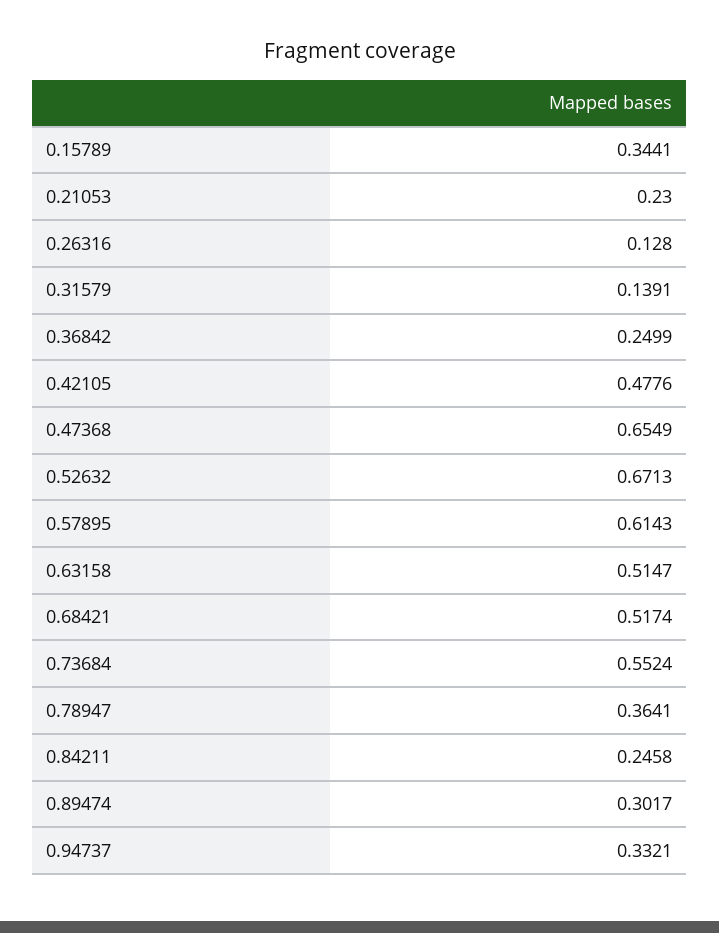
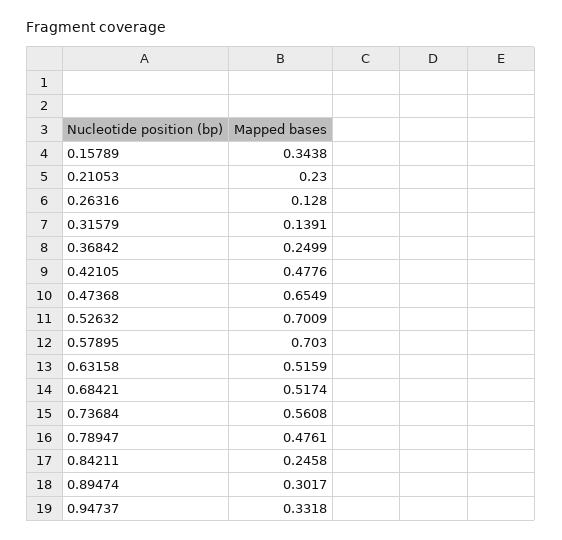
  {
-   "0.15789": 0.3441,
+   "0.15789": 0.3438,
    "0.21053": 0.23,
    "0.26316": 0.128,
    "0.31579": 0.1391,
    "0.36842": 0.2499,
    "0.42105": 0.4776,
    "0.47368": 0.6549,
-   "0.52632": 0.6713,
+   "0.52632": 0.7009,
-   "0.57895": 0.6143,
+   "0.57895": 0.703,
-   "0.63158": 0.5147,
+   "0.63158": 0.5159,
    "0.68421": 0.5174,
-   "0.73684": 0.5524,
+   "0.73684": 0.5608,
-   "0.78947": 0.3641,
+   "0.78947": 0.4761,
    "0.84211": 0.2458,
    "0.89474": 0.3017,
-   "0.94737": 0.3321
+   "0.94737": 0.3318
  }

